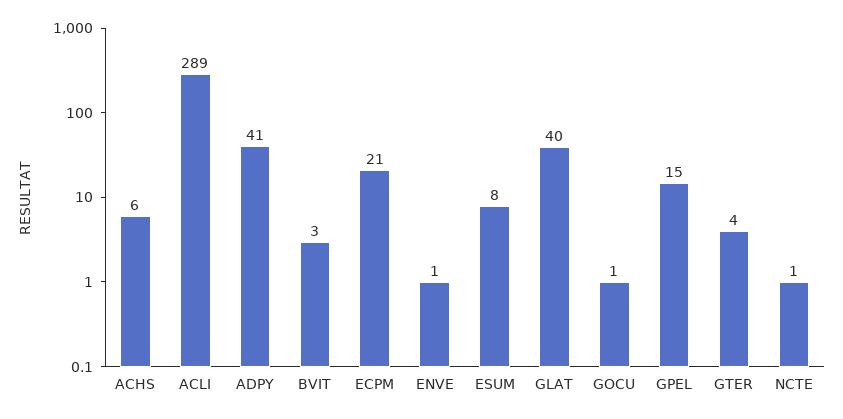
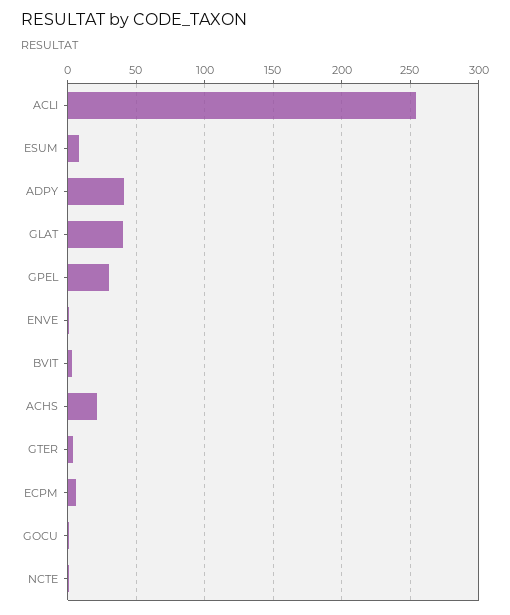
  {
-   "ACHS": 6,
+   "ACHS": 20,
-   "ACLI": 289,
+   "ACLI": 255,
    "ADPY": 41,
    "BVIT": 3,
-   "ECPM": 21,
+   "ECPM": 5,
    "ENVE": 1,
    "ESUM": 8,
    "GLAT": 40,
    "GOCU": 1,
-   "GPEL": 15,
+   "GPEL": 30,
    "GTER": 4,
    "NCTE": 1
  }

